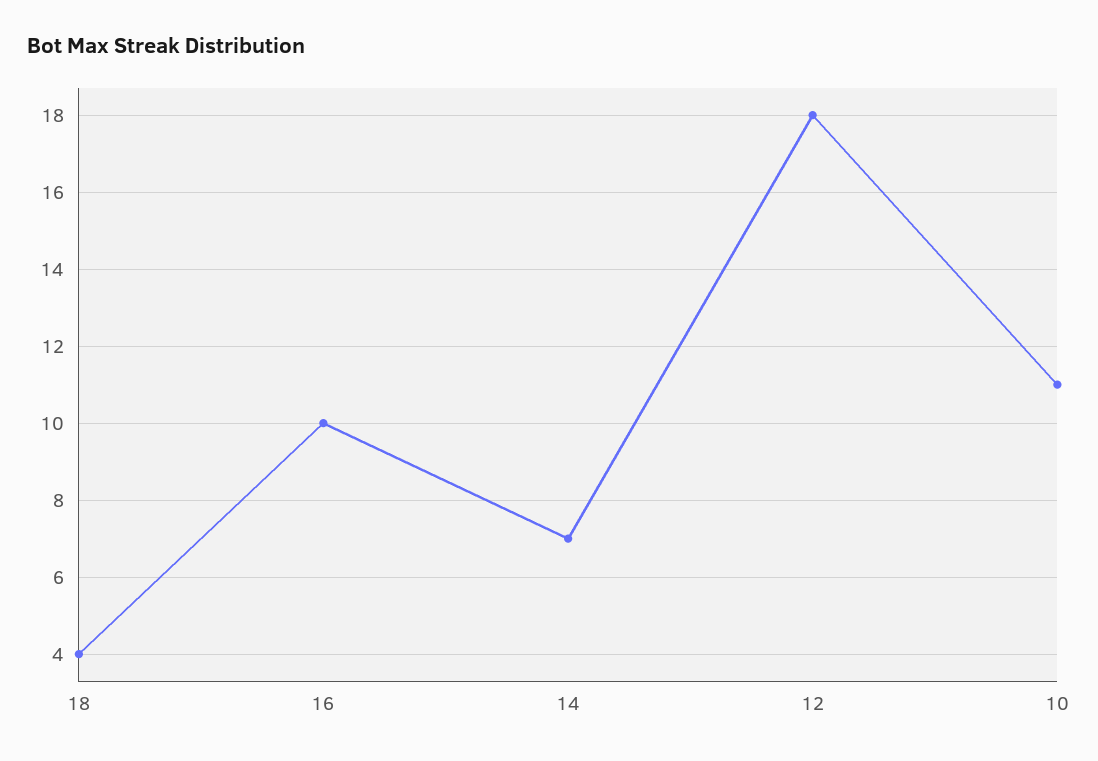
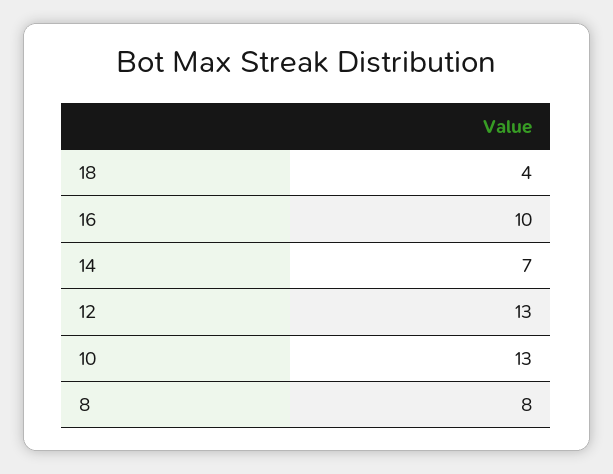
  {
    "18": 4,
    "16": 10,
    "14": 7,
-   "12": 18,
+   "12": 13,
-   "10": 11
+   "10": 13,
+   "8": 8
  }

